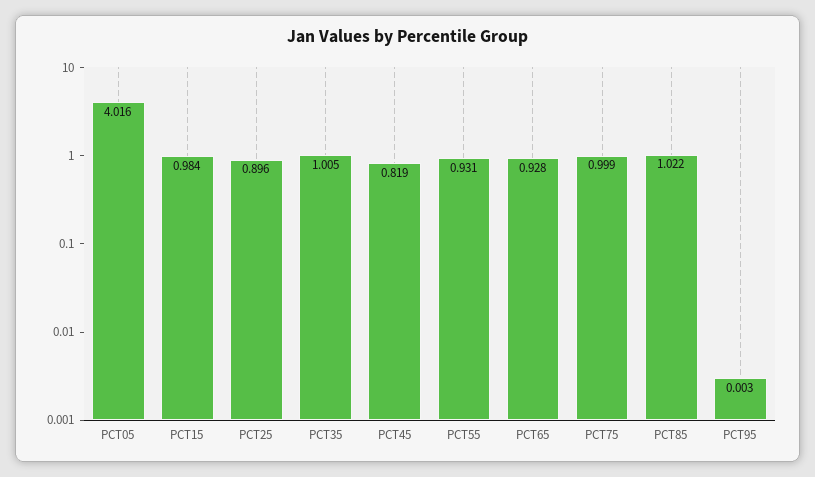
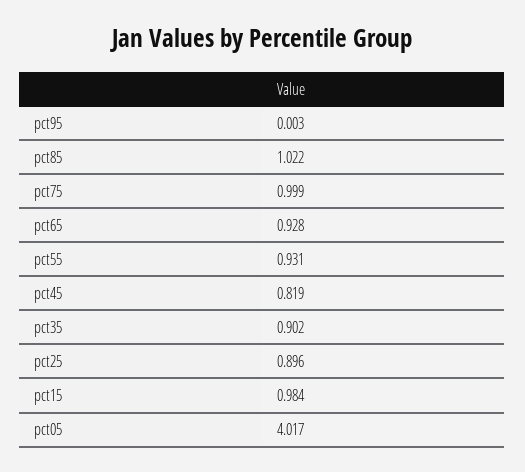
  {
-   "PCT05": 4.016,
+   "PCT05": 4.017,
    "PCT15": 0.984,
    "PCT25": 0.896,
-   "PCT35": 1.005,
+   "PCT35": 0.902,
    "PCT45": 0.819,
    "PCT55": 0.931,
    "PCT65": 0.928,
    "PCT75": 0.999,
    "PCT85": 1.022,
    "PCT95": 0.003
  }

